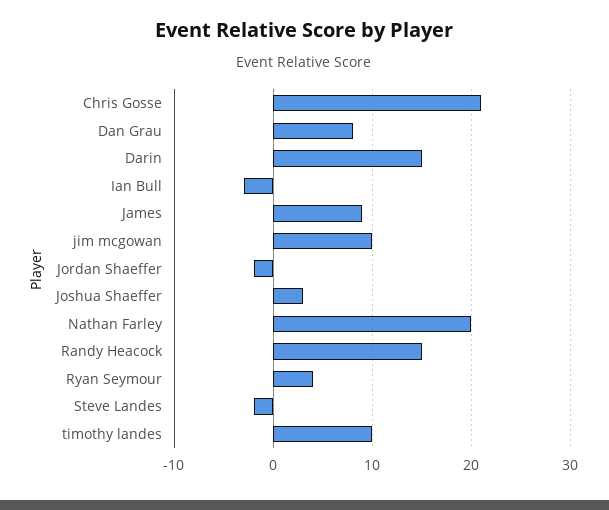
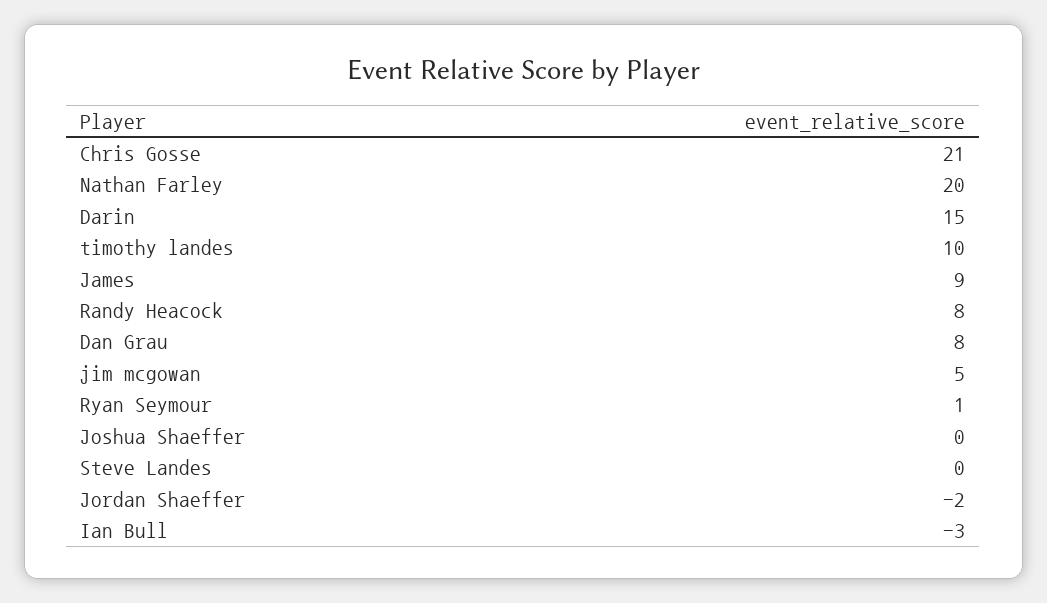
  {
    "Chris Gosse": 21,
    "Dan Grau": 8,
    "Darin": 15,
    "Ian Bull": -3,
    "James": 9,
-   "jim mcgowan": 10,
+   "jim mcgowan": 5,
    "Jordan Shaeffer": -2,
-   "Joshua Shaeffer": 3,
+   "Joshua Shaeffer": 0,
    "Nathan Farley": 20,
-   "Randy Heacock": 15,
+   "Randy Heacock": 8,
-   "Ryan Seymour": 4,
+   "Ryan Seymour": 1,
-   "Steve Landes": -2,
+   "Steve Landes": 0,
    "timothy landes": 10
  }

